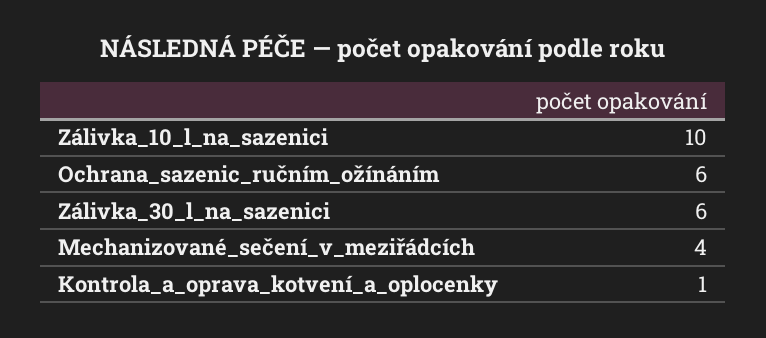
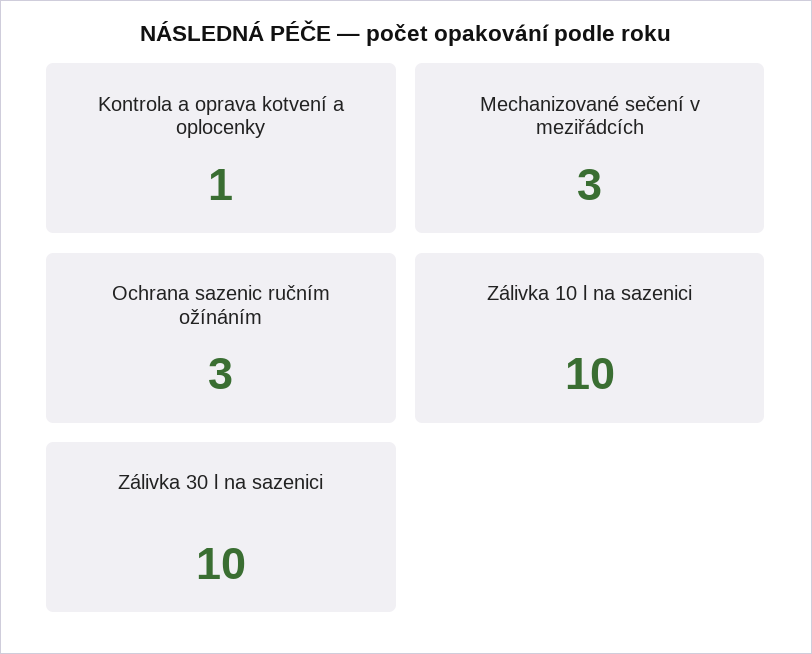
  {
    "Zálivka_10_l_na_sazenici": 10,
-   "Ochrana_sazenic_ručním_ožínáním": 6,
+   "Ochrana_sazenic_ručním_ožínáním": 3,
-   "Zálivka_30_l_na_sazenici": 6,
+   "Zálivka_30_l_na_sazenici": 10,
-   "Mechanizované_sečení_v_meziřádcích": 4,
+   "Mechanizované_sečení_v_meziřádcích": 3,
    "Kontrola_a_oprava_kotvení_a_oplocenky": 1
  }

